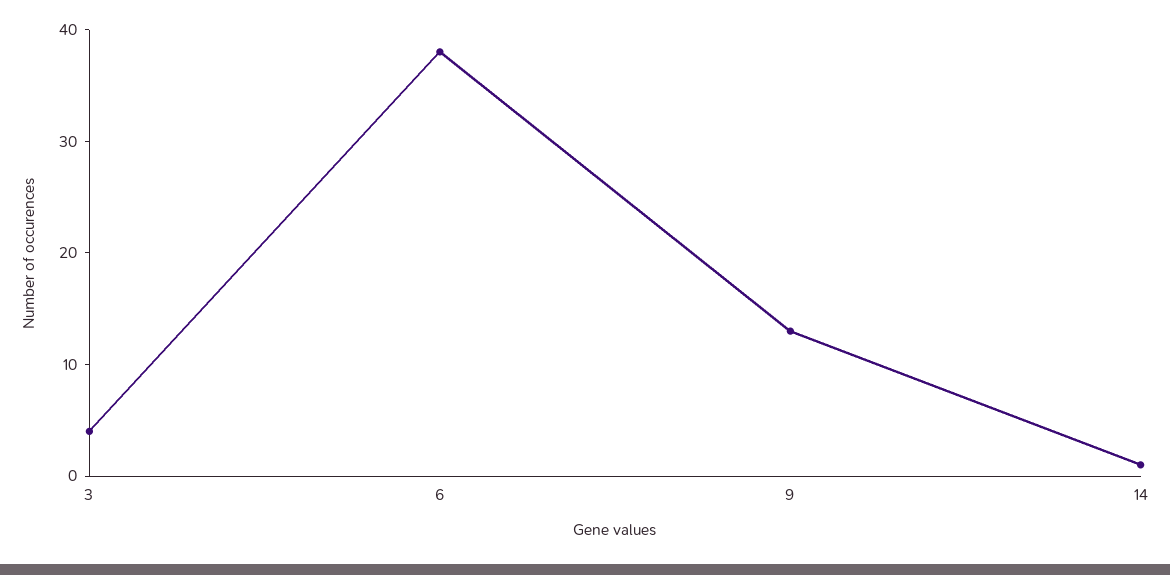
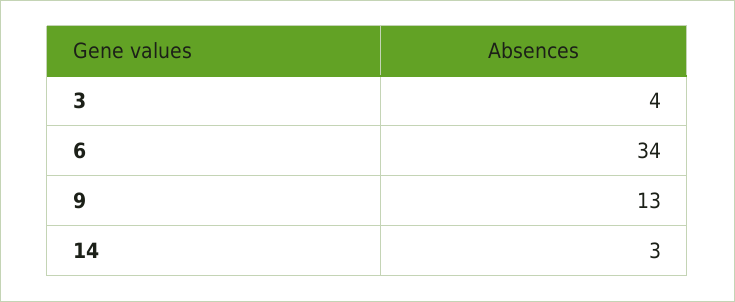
  {
    "3": 4,
-   "6": 38,
+   "6": 34,
    "9": 13,
-   "14": 1
+   "14": 3
  }

